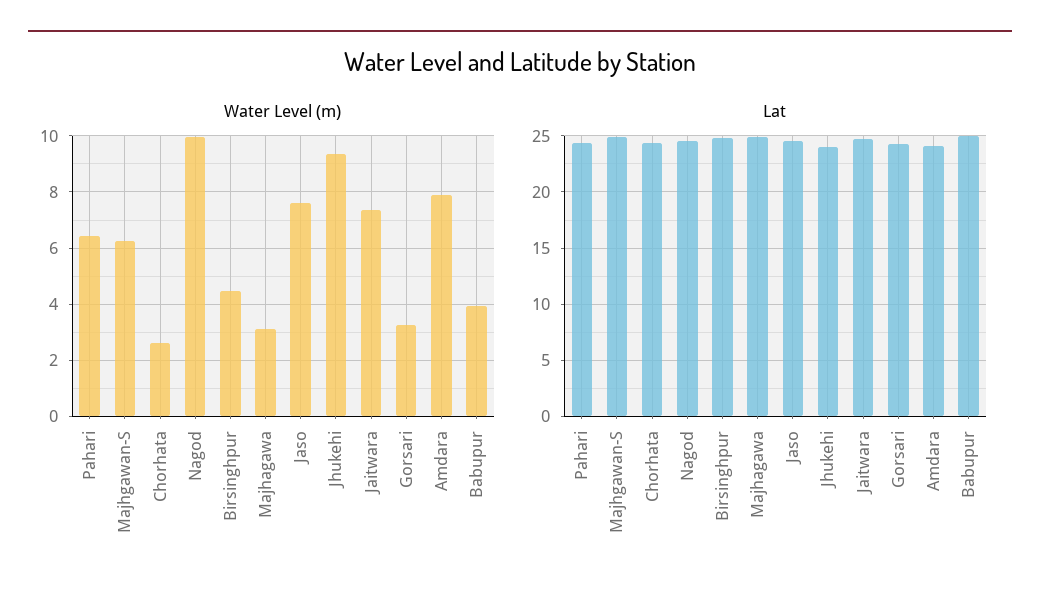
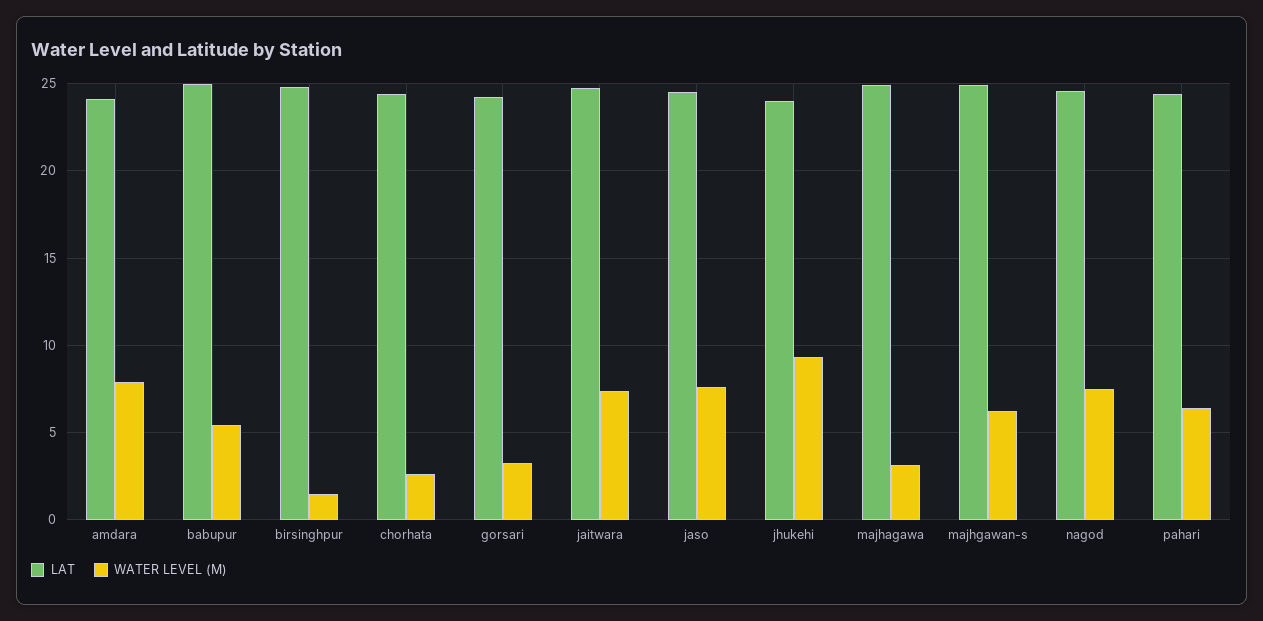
  {
    "Water Level (m)": {
      "Pahari": 6.5,
      "Majhgawan-S": 6.25,
      "Chorhata": 2.5,
-     "Nagod": 10,
+     "Nagod": 7.5,
-     "Birsinghpur": 4.5,
+     "Birsinghpur": 1.5,
      "Majhagawa": 3.25,
      "Jaso": 7.5,
      "Jhukehi": 9.25,
      "Jaitwara": 7.25,
      "Gorsari": 3.25,
      "Amdara": 8,
-     "Babupur": 4
+     "Babupur": 5.5
    },
    "Lat": {
      "Pahari": 24.5,
      "Majhgawan-S": 25,
      "Chorhata": 24.5,
      "Nagod": 24.5,
      "Birsinghpur": 25,
      "Majhagawa": 25,
      "Jaso": 24.5,
      "Jhukehi": 24,
      "Jaitwara": 24.5,
      "Gorsari": 24,
      "Amdara": 24,
      "Babupur": 25
    }
  }

